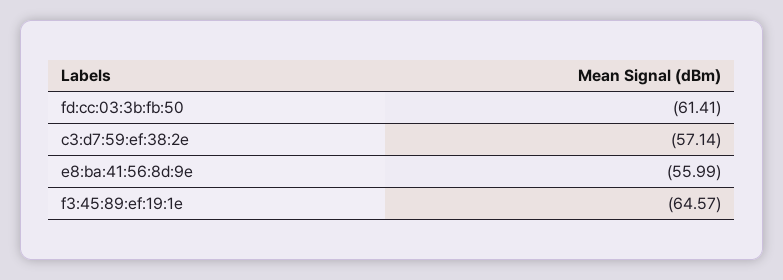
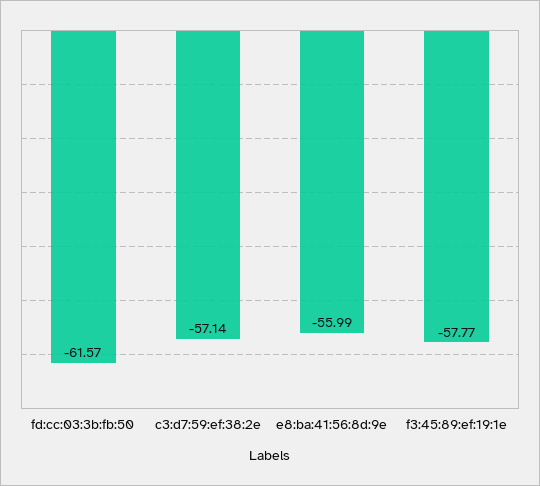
  {
-   "fd:cc:03:3b:fb:50": -61.41,
+   "fd:cc:03:3b:fb:50": -61.57,
    "c3:d7:59:ef:38:2e": -57.14,
    "e8:ba:41:56:8d:9e": -55.99,
-   "f3:45:89:ef:19:1e": -64.57
+   "f3:45:89:ef:19:1e": -57.77
  }

